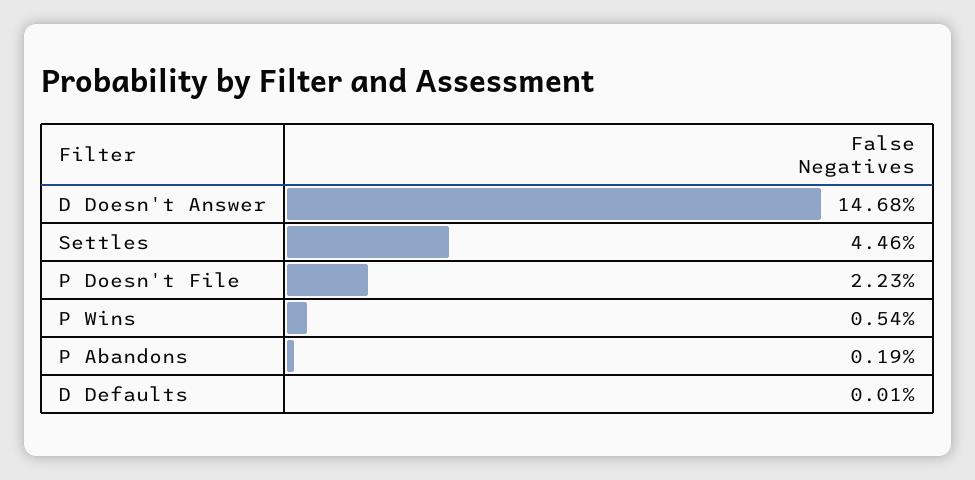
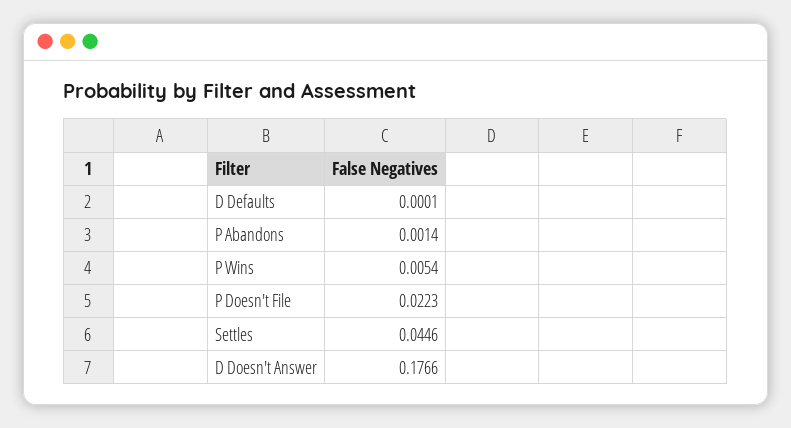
  {
-   "D Doesn't Answer": 0.1468,
+   "D Doesn't Answer": 0.1766,
    "Settles": 0.0446,
    "P Doesn't File": 0.0223,
    "P Wins": 0.0054,
-   "P Abandons": 0.0019,
+   "P Abandons": 0.0014,
    "D Defaults": 0.0001
  }

